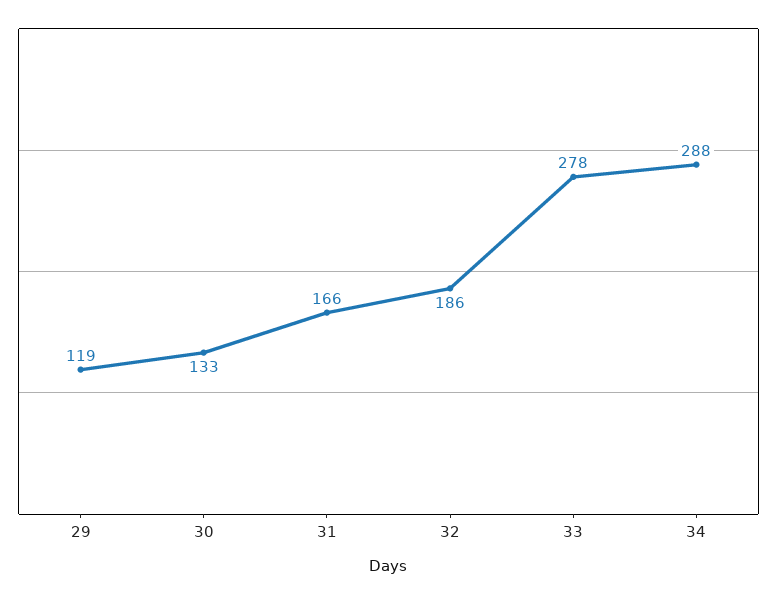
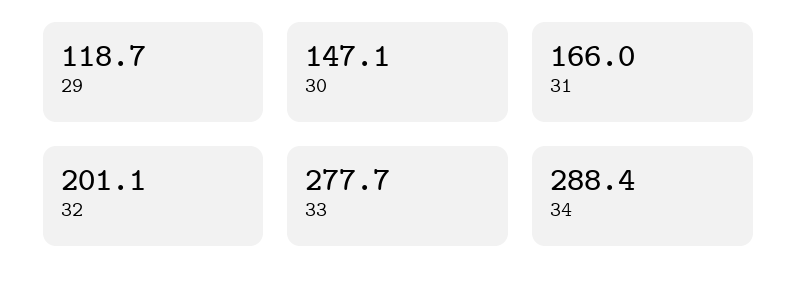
  {
    "29": 118.7,
-   "30": 133,
+   "30": 147.1,
    "31": 166,
-   "32": 186,
+   "32": 201.1,
    "33": 277.7,
    "34": 288.4
  }

